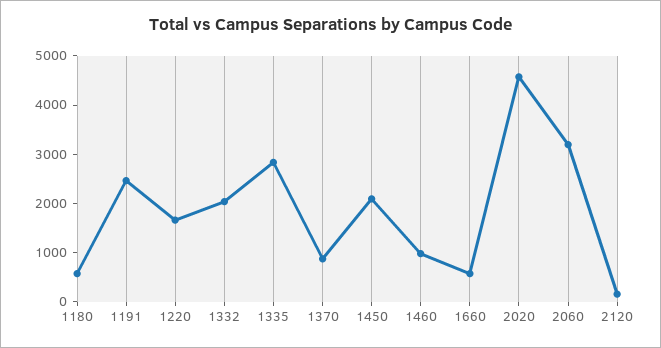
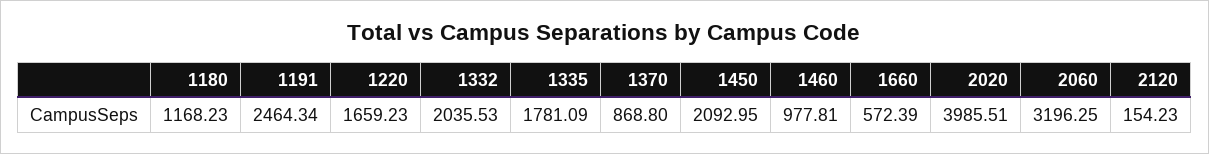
  {
-   "1180": 600,
+   "1180": 1168.23,
    "1191": 2464.34,
    "1220": 1659.23,
    "1332": 2035.53,
-   "1335": 2800,
+   "1335": 1781.09,
    "1370": 868.8,
    "1450": 2092.95,
    "1460": 977.81,
    "1660": 572.39,
-   "2020": 4600,
+   "2020": 3985.51,
    "2060": 3196.25,
    "2120": 154.23
  }

